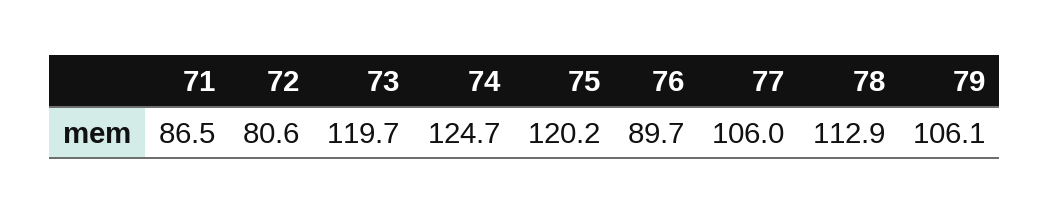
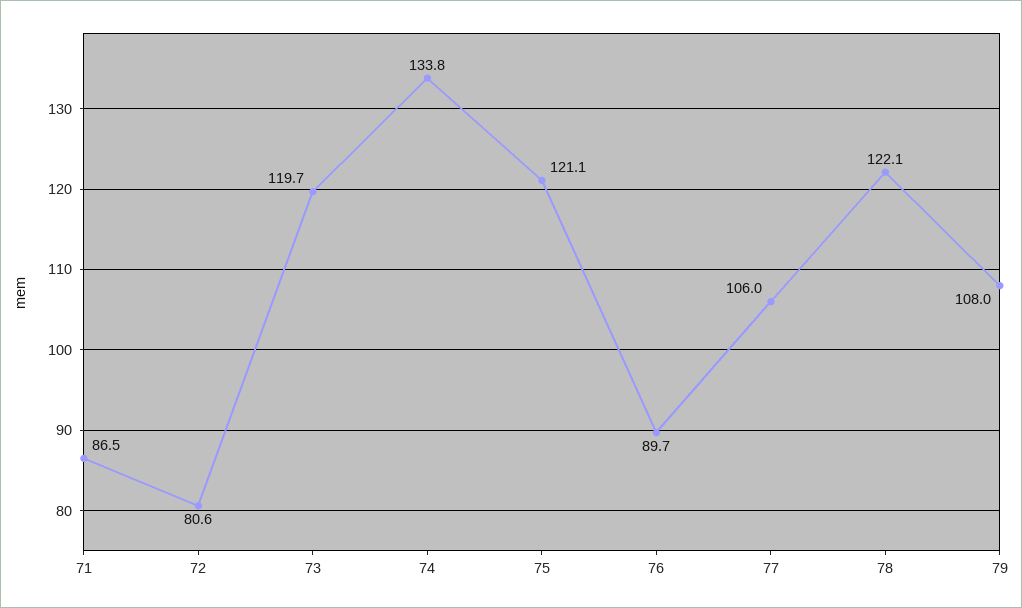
  {
    "71": 86.5,
    "72": 80.6,
    "73": 119.7,
-   "74": 124.7,
+   "74": 133.8,
-   "75": 120.2,
+   "75": 121.1,
    "76": 89.7,
    "77": 106,
-   "78": 112.9,
+   "78": 122.1,
-   "79": 106.1
+   "79": 108
  }

